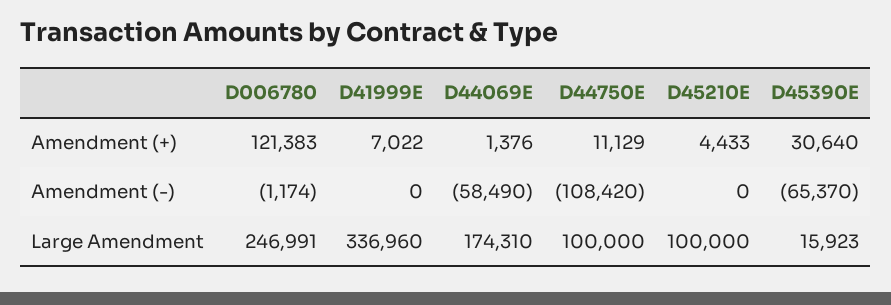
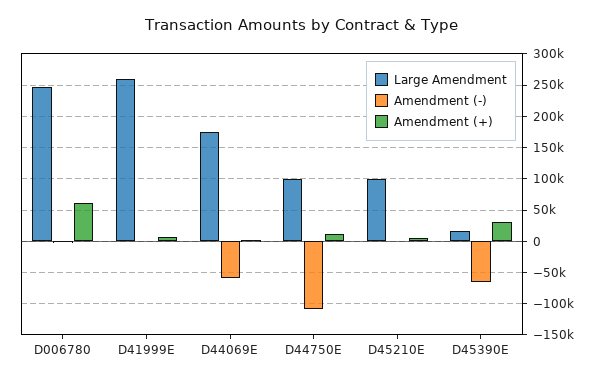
  {
    "Amendment (+)": {
-     "D006780": 121383,
+     "D006780": 60000,
      "D41999E": 7022,
      "D44069E": 1376,
      "D44750E": 11129,
      "D45210E": 4433,
      "D45390E": 30640
    },
    "Amendment (-)": {
      "D006780": -1174,
      "D41999E": 0,
      "D44069E": -58490,
      "D44750E": -108420,
      "D45210E": 0,
      "D45390E": -65370
    },
    "Large Amendment": {
      "D006780": 246991,
-     "D41999E": 336960,
+     "D41999E": 260000,
      "D44069E": 174310,
      "D44750E": 100000,
      "D45210E": 100000,
      "D45390E": 15923
    }
  }

